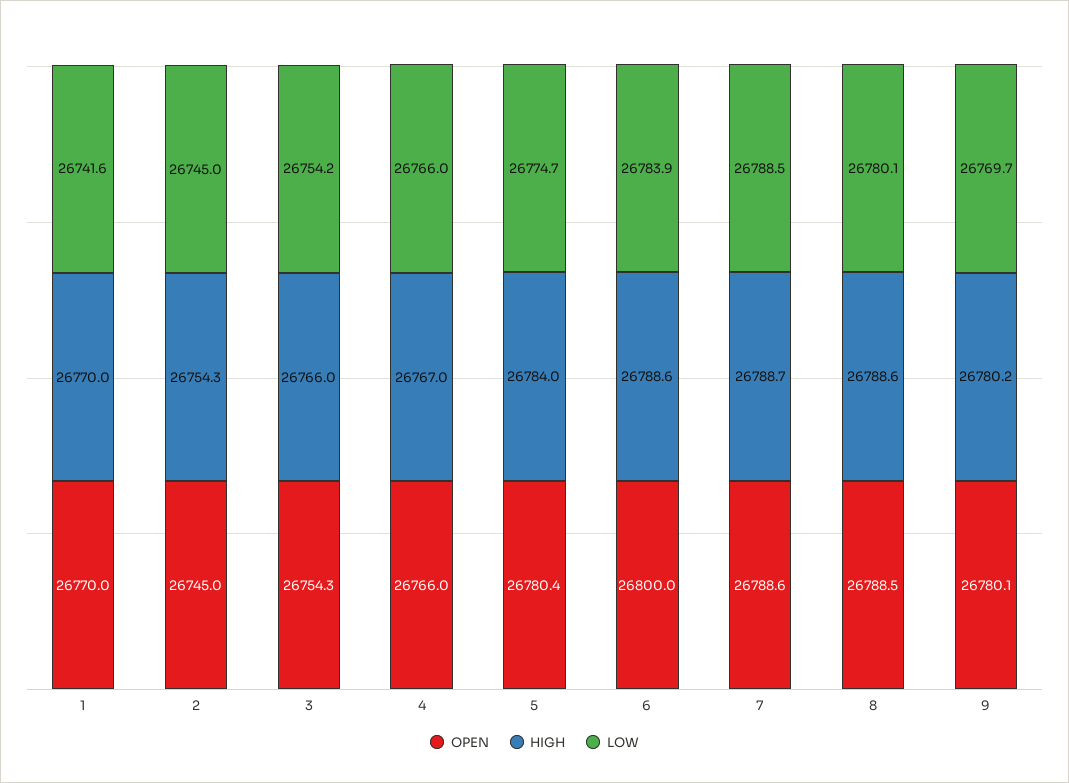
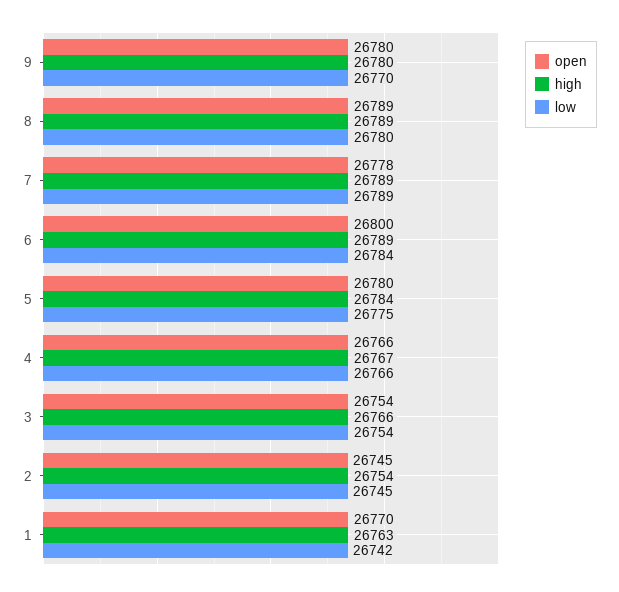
  {
    "OPEN": {
      "1": 26770,
      "2": 26745,
      "3": 26754.3,
      "4": 26766,
      "5": 26780.4,
      "6": 26800,
-     "7": 26788.6,
+     "7": 26778,
      "8": 26788.5,
      "9": 26780.1
    },
    "HIGH": {
-     "1": 26770,
+     "1": 26763,
      "2": 26754.3,
      "3": 26766,
      "4": 26767,
      "5": 26784,
      "6": 26788.6,
      "7": 26788.7,
      "8": 26788.6,
      "9": 26780.2
    },
    "LOW": {
      "1": 26741.6,
      "2": 26745,
      "3": 26754.2,
      "4": 26766,
      "5": 26774.7,
      "6": 26783.9,
      "7": 26788.5,
      "8": 26780.1,
      "9": 26769.7
    }
  }

